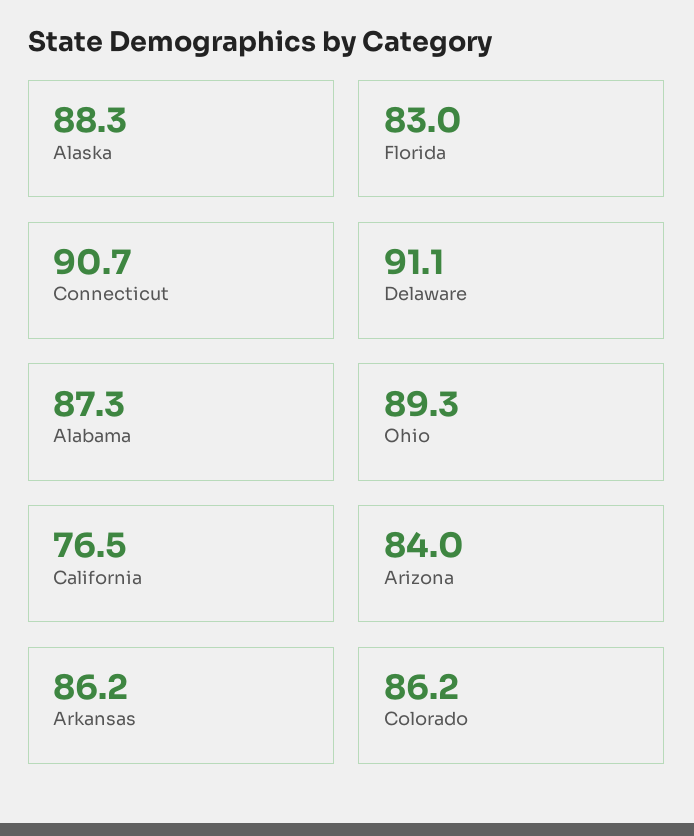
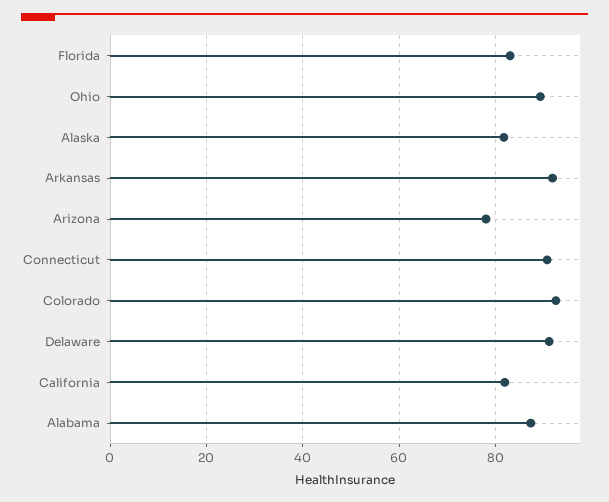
  {
-   "Alaska": 88.3,
+   "Alaska": 82,
    "Florida": 83,
    "Connecticut": 90.7,
    "Delaware": 91.1,
    "Alabama": 87.3,
    "Ohio": 89.3,
-   "California": 76.5,
+   "California": 82,
-   "Arizona": 84,
+   "Arizona": 78,
-   "Arkansas": 86.2,
+   "Arkansas": 92,
-   "Colorado": 86.2
+   "Colorado": 92
  }

